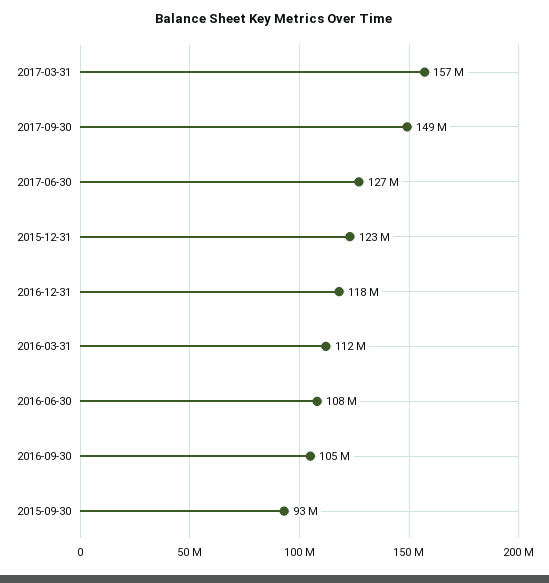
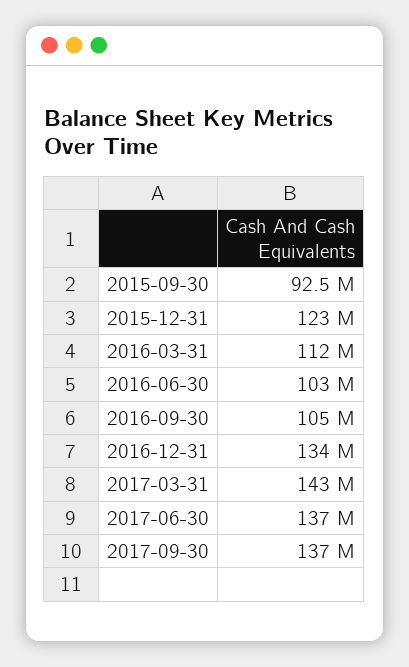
  {
-   "2017-03-31": 157000000,
+   "2017-03-31": 143000000,
-   "2017-09-30": 149000000,
+   "2017-09-30": 137000000,
-   "2017-06-30": 127000000,
+   "2017-06-30": 137000000,
    "2015-12-31": 123000000,
-   "2016-12-31": 118000000,
+   "2016-12-31": 134000000,
    "2016-03-31": 112000000,
-   "2016-06-30": 108000000,
+   "2016-06-30": 103000000,
    "2016-09-30": 105000000,
    "2015-09-30": 92500000
  }

